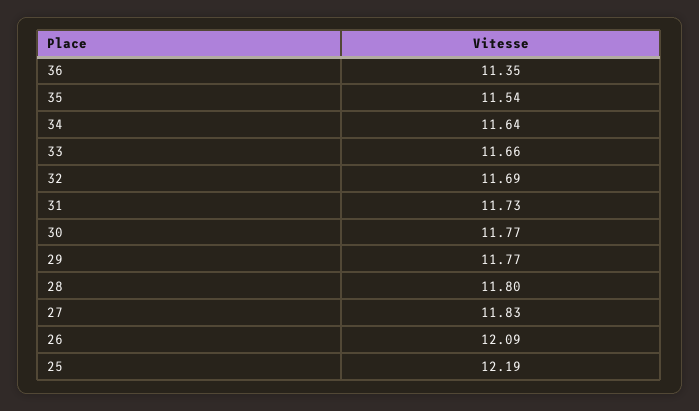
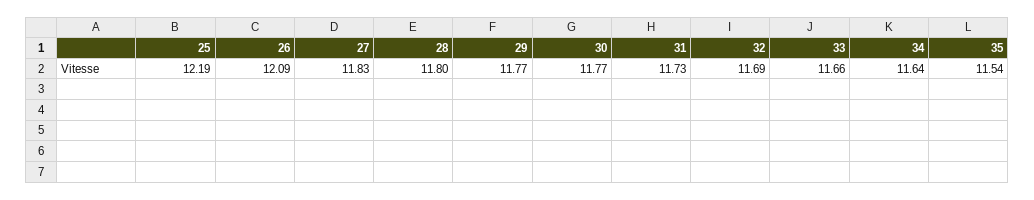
  {
-   "36": 11.35,
    "35": 11.54,
    "34": 11.64,
    "33": 11.66,
    "32": 11.69,
    "31": 11.73,
    "30": 11.77,
    "29": 11.77,
    "28": 11.8,
    "27": 11.83,
    "26": 12.09,
    "25": 12.19
  }

